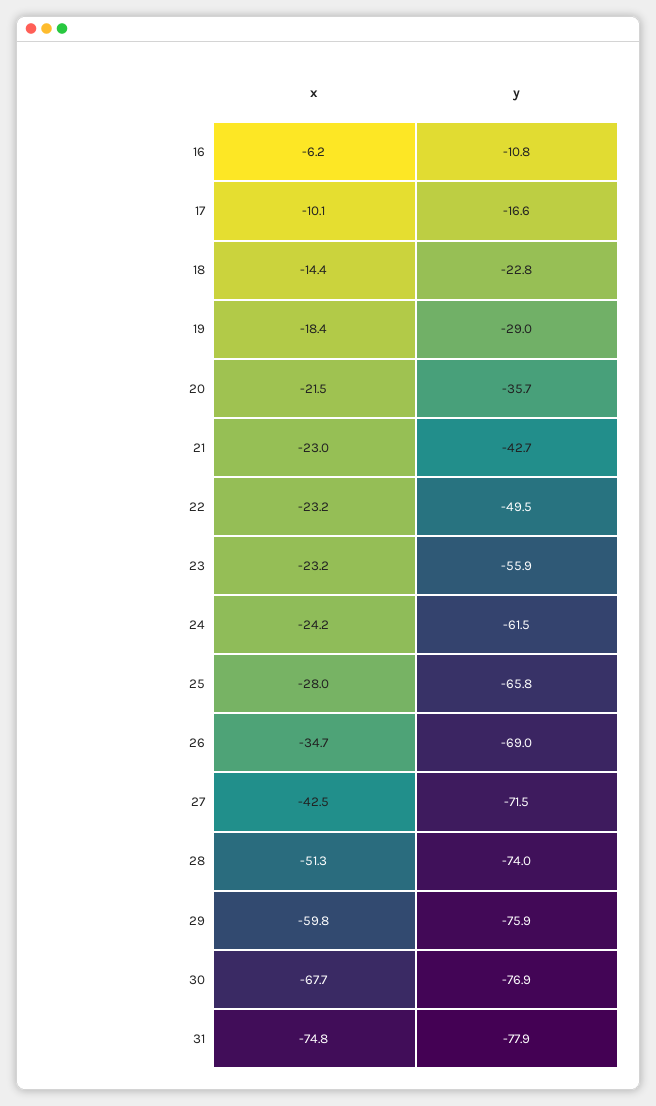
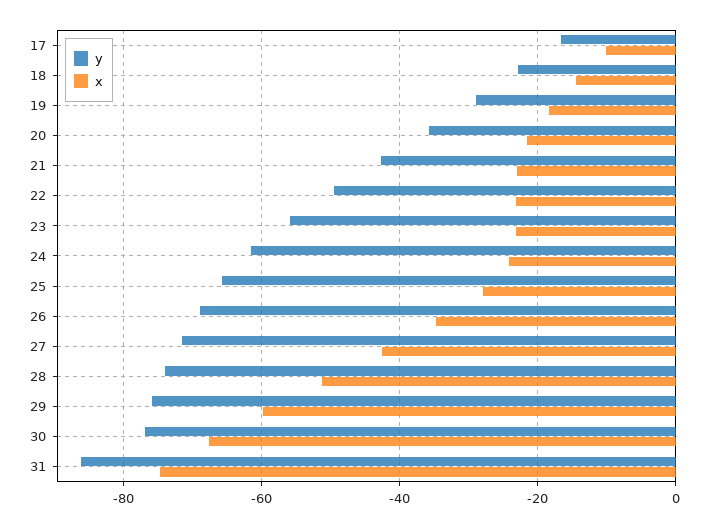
  {
    "x": {
-     "16": -6.2,
      "17": -10.1,
      "18": -14.4,
      "19": -18.4,
      "20": -21.5,
      "21": -23,
      "22": -23.2,
      "23": -23.2,
      "24": -24.2,
      "25": -28,
      "26": -34.7,
      "27": -42.5,
      "28": -51.3,
      "29": -59.8,
      "30": -67.7,
      "31": -74.8
    },
    "y": {
-     "16": -10.8,
      "17": -16.6,
      "18": -22.8,
      "19": -29,
      "20": -35.7,
      "21": -42.7,
      "22": -49.5,
      "23": -55.9,
      "24": -61.5,
      "25": -65.8,
      "26": -69,
      "27": -71.5,
      "28": -74,
      "29": -75.9,
      "30": -76.9,
-     "31": -77.9
+     "31": -86
    }
  }

